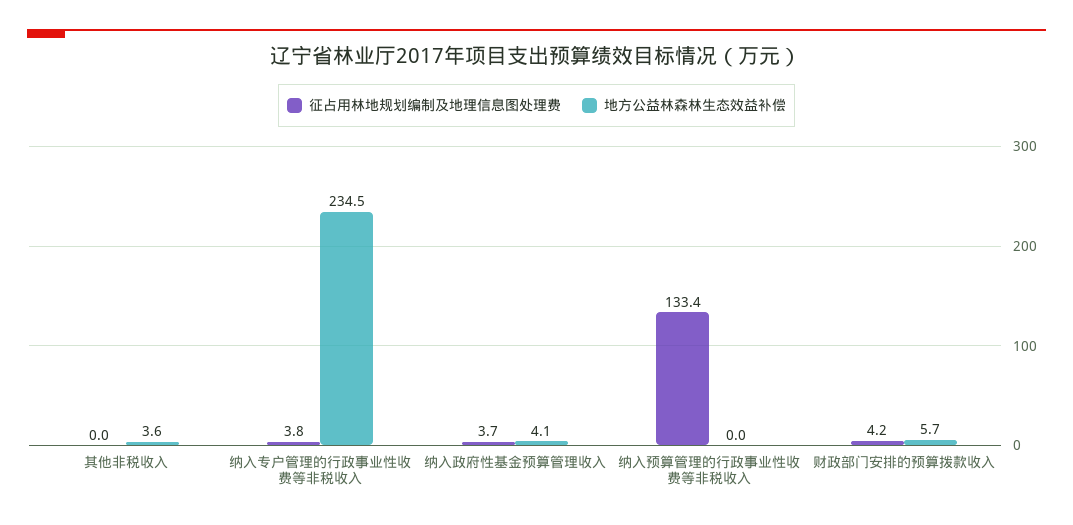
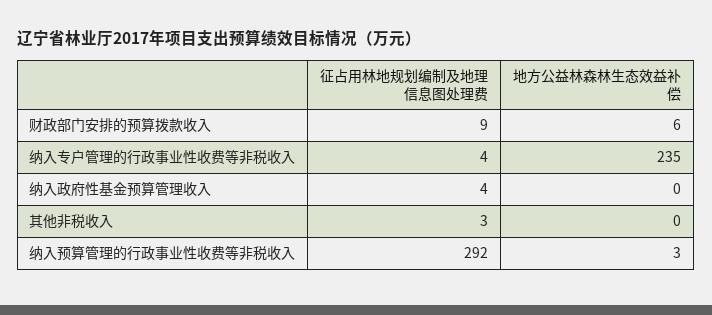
  {
    "征占用林地规划编制及地理信息图处理费": {
-     "其他非税收入": 0,
+     "其他非税收入": 3,
      "纳入专户管理的行政事业性收费等非税收入": 3.8,
      "纳入政府性基金预算管理收入": 3.7,
-     "纳入预算管理的行政事业性收费等非税收入": 133.4,
+     "纳入预算管理的行政事业性收费等非税收入": 292,
-     "财政部门安排的预算拨款收入": 4.2
+     "财政部门安排的预算拨款收入": 9
    },
    "地方公益林森林生态效益补偿": {
-     "其他非税收入": 3.6,
+     "其他非税收入": 0,
      "纳入专户管理的行政事业性收费等非税收入": 234.5,
-     "纳入政府性基金预算管理收入": 4.1,
+     "纳入政府性基金预算管理收入": 0,
-     "纳入预算管理的行政事业性收费等非税收入": 0,
+     "纳入预算管理的行政事业性收费等非税收入": 3,
      "财政部门安排的预算拨款收入": 5.7
    }
  }

